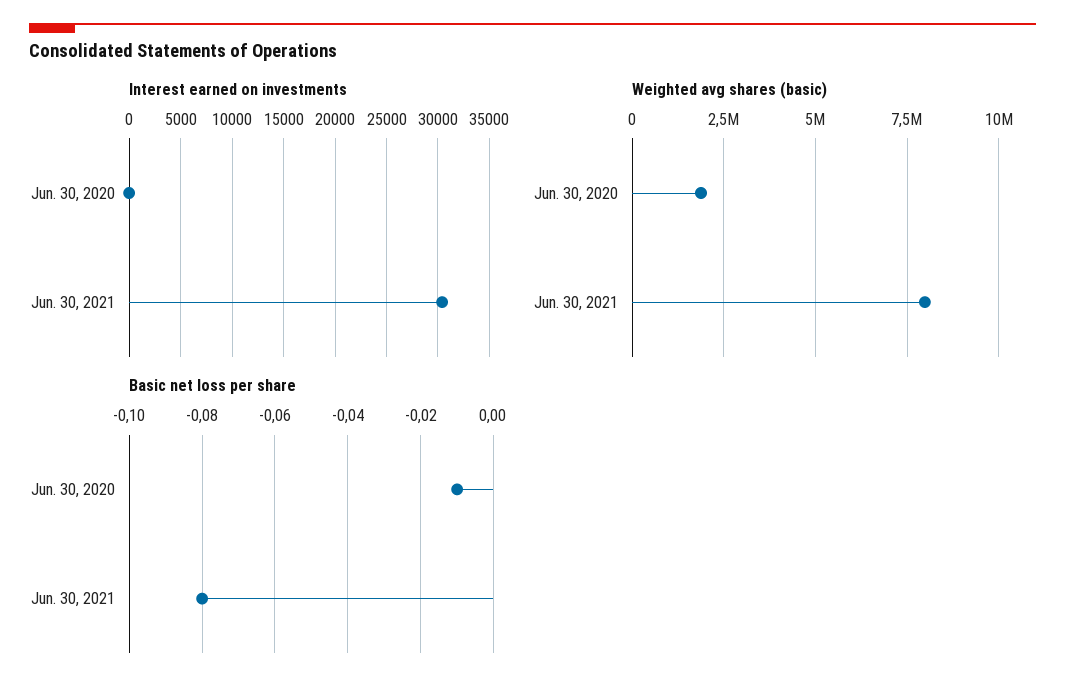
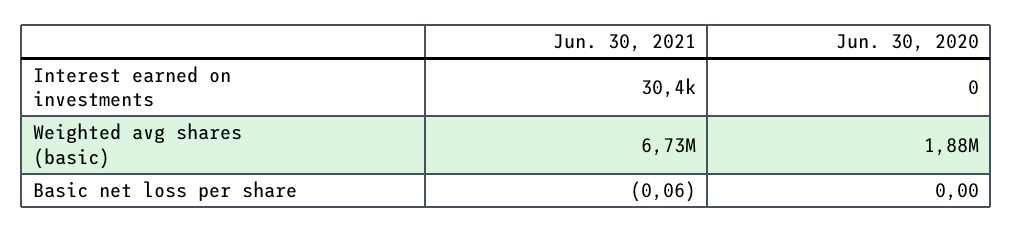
  {
    "Interest earned on investments": {
      "Jun. 30, 2020": 0,
      "Jun. 30, 2021": 30400
    },
    "Weighted avg shares (basic)": {
      "Jun. 30, 2020": 1880000,
-     "Jun. 30, 2021": 8000000
+     "Jun. 30, 2021": 6730000
    },
    "Basic net loss per share": {
-     "Jun. 30, 2020": -0.01,
+     "Jun. 30, 2020": 0,
-     "Jun. 30, 2021": -0.08
+     "Jun. 30, 2021": -0.06
    }
  }

